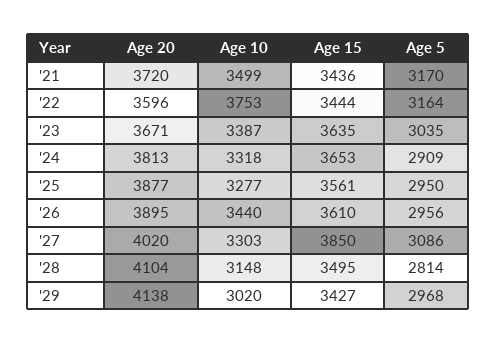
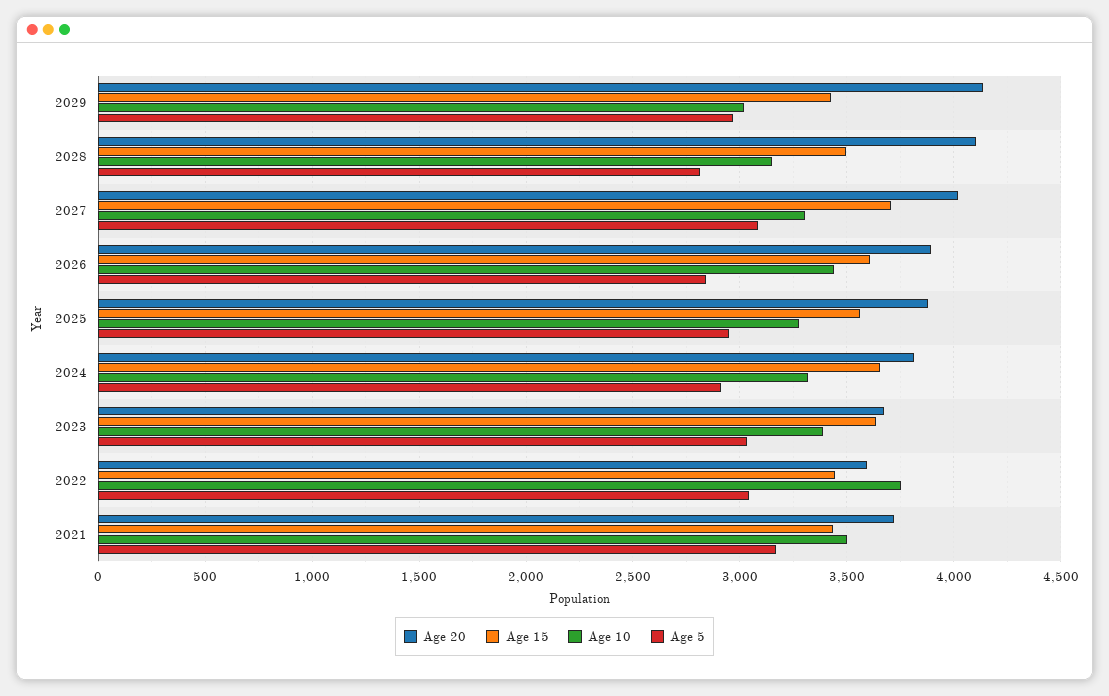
  {
    "Age 20": {
      "'21": 3720,
      "'22": 3596,
      "'23": 3671,
      "'24": 3813,
      "'25": 3877,
      "'26": 3895,
      "'27": 4020,
      "'28": 4104,
      "'29": 4138
    },
    "Age 10": {
      "'21": 3499,
      "'22": 3753,
      "'23": 3387,
      "'24": 3318,
      "'25": 3277,
      "'26": 3440,
      "'27": 3303,
      "'28": 3148,
      "'29": 3020
    },
    "Age 15": {
      "'21": 3436,
      "'22": 3444,
      "'23": 3635,
      "'24": 3653,
      "'25": 3561,
      "'26": 3610,
-     "'27": 3850,
+     "'27": 3700,
      "'28": 3495,
      "'29": 3427
    },
    "Age 5": {
      "'21": 3170,
-     "'22": 3164,
+     "'22": 3050,
      "'23": 3035,
      "'24": 2909,
      "'25": 2950,
-     "'26": 2956,
+     "'26": 2850,
      "'27": 3086,
      "'28": 2814,
      "'29": 2968
    }
  }

